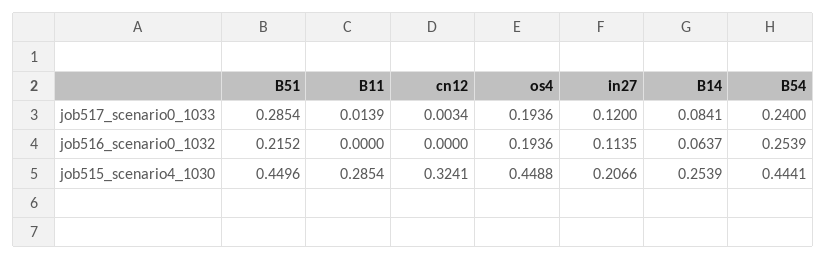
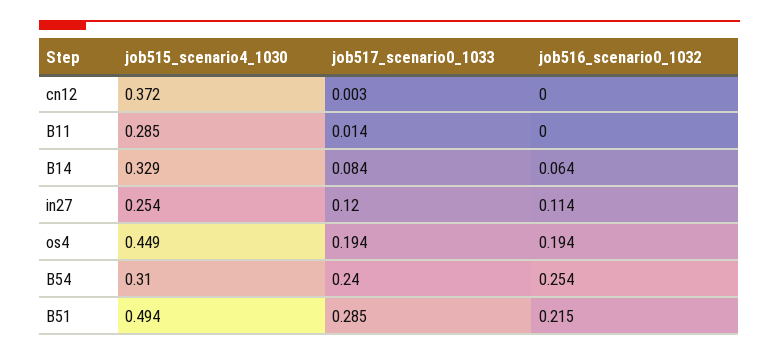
  {
    "B51": {
      "job517_scenario0_1033": 0.2854,
      "job516_scenario0_1032": 0.2152,
-     "job515_scenario4_1030": 0.4496
+     "job515_scenario4_1030": 0.494
    },
    "B11": {
      "job517_scenario0_1033": 0.0139,
      "job516_scenario0_1032": 0,
      "job515_scenario4_1030": 0.2854
    },
    "cn12": {
      "job517_scenario0_1033": 0.0034,
      "job516_scenario0_1032": 0,
-     "job515_scenario4_1030": 0.3241
+     "job515_scenario4_1030": 0.372
    },
    "os4": {
      "job517_scenario0_1033": 0.1936,
      "job516_scenario0_1032": 0.1936,
      "job515_scenario4_1030": 0.4488
    },
    "in27": {
      "job517_scenario0_1033": 0.12,
      "job516_scenario0_1032": 0.1135,
-     "job515_scenario4_1030": 0.2066
+     "job515_scenario4_1030": 0.254
    },
    "B14": {
      "job517_scenario0_1033": 0.0841,
      "job516_scenario0_1032": 0.0637,
-     "job515_scenario4_1030": 0.2539
+     "job515_scenario4_1030": 0.329
    },
    "B54": {
      "job517_scenario0_1033": 0.24,
      "job516_scenario0_1032": 0.2539,
-     "job515_scenario4_1030": 0.4441
+     "job515_scenario4_1030": 0.31
    }
  }

